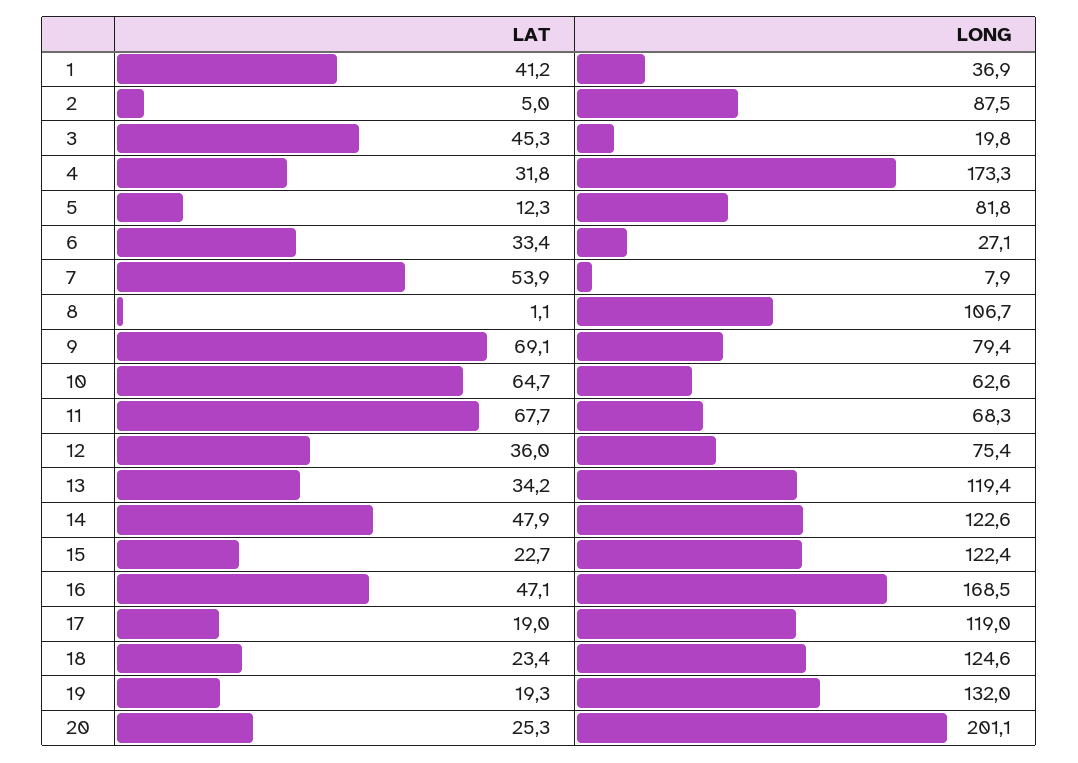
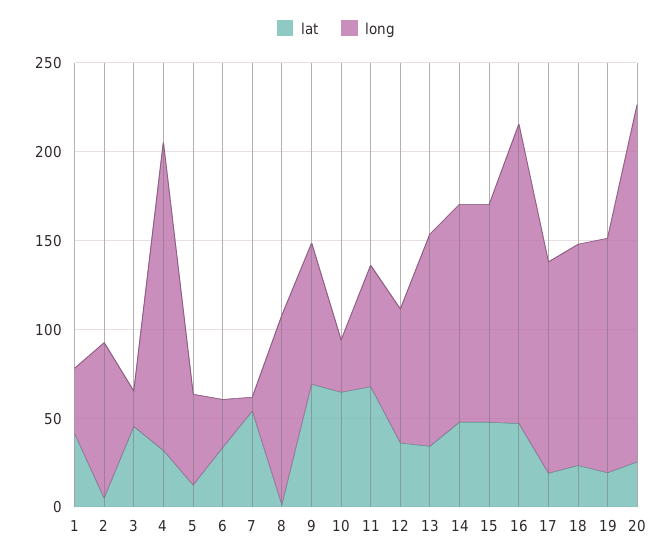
  {
    "LAT": {
      "1": 41.2,
      "2": 5,
      "3": 45.3,
      "4": 31.8,
      "5": 12.3,
      "6": 33.4,
      "7": 53.9,
      "8": 1.1,
      "9": 69.1,
      "10": 64.7,
      "11": 67.7,
      "12": 36,
      "13": 34.2,
      "14": 47.9,
-     "15": 22.7,
+     "15": 50,
      "16": 47.1,
      "17": 19,
      "18": 23.4,
      "19": 19.3,
      "20": 25.3
    },
    "LONG": {
      "1": 36.9,
      "2": 87.5,
      "3": 19.8,
      "4": 173.3,
-     "5": 81.8,
+     "5": 50,
      "6": 27.1,
      "7": 7.9,
      "8": 106.7,
      "9": 79.4,
-     "10": 62.6,
+     "10": 30,
      "11": 68.3,
      "12": 75.4,
      "13": 119.4,
      "14": 122.6,
      "15": 122.4,
      "16": 168.5,
      "17": 119,
      "18": 124.6,
      "19": 132,
      "20": 201.1
    }
  }

